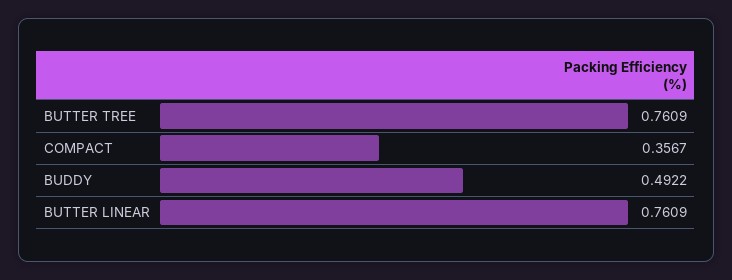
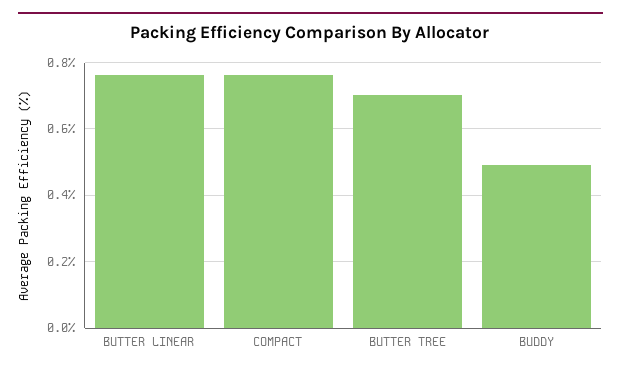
  {
-   "BUTTER TREE": 0.7609,
+   "BUTTER TREE": 0.7,
-   "COMPACT": 0.3567,
+   "COMPACT": 0.76,
    "BUDDY": 0.4922,
    "BUTTER LINEAR": 0.7609
  }

